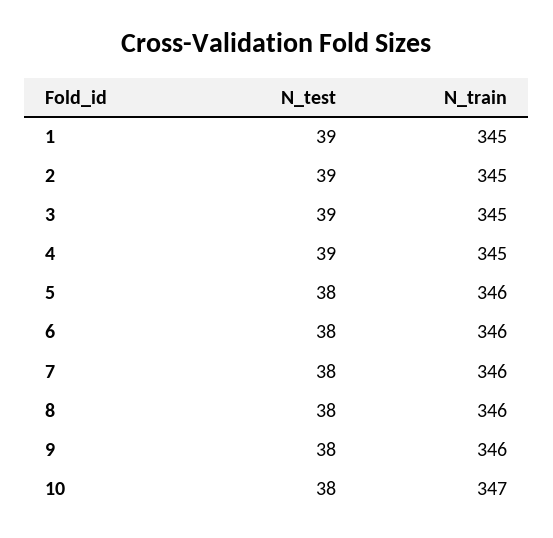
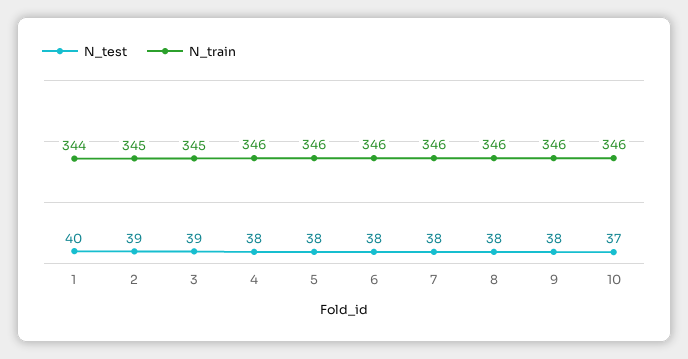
  {
    "N_test": {
-     "1": 39,
+     "1": 40,
      "2": 39,
      "3": 39,
-     "4": 39,
+     "4": 38,
      "5": 38,
      "6": 38,
      "7": 38,
      "8": 38,
      "9": 38,
-     "10": 38
+     "10": 37
    },
    "N_train": {
-     "1": 345,
+     "1": 344,
      "2": 345,
      "3": 345,
-     "4": 345,
+     "4": 346,
      "5": 346,
      "6": 346,
      "7": 346,
      "8": 346,
      "9": 346,
-     "10": 347
+     "10": 346
    }
  }

